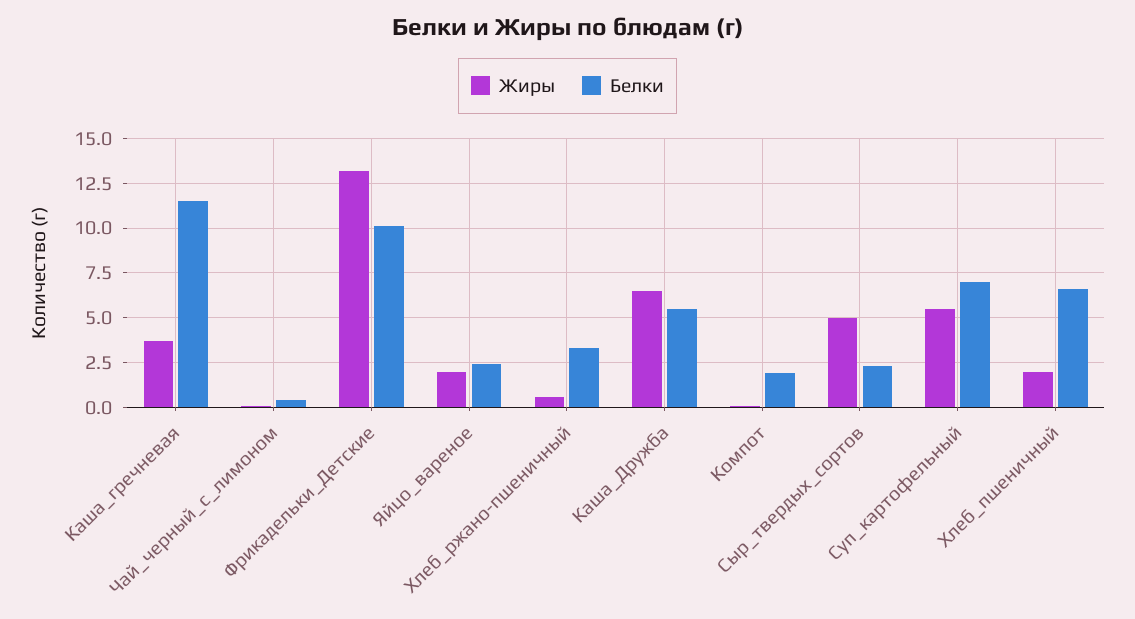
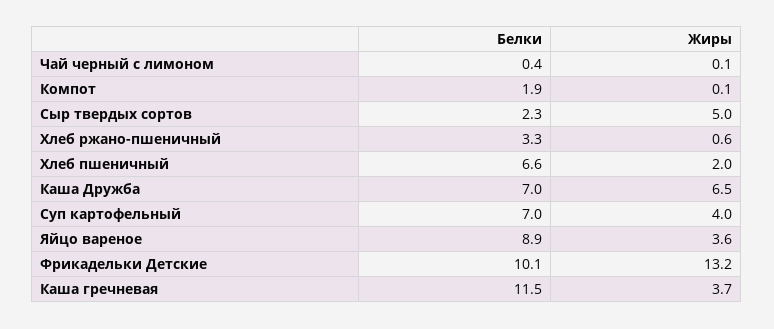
  {
    "Жиры": {
      "Каша_гречневая": 3.7,
      "Чай_черный_с_лимоном": 0.1,
      "Фрикадельки_Детские": 13.2,
-     "Яйцо_вареное": 2,
+     "Яйцо_вареное": 3.6,
      "Хлеб_ржано-пшеничный": 0.6,
      "Каша_Дружба": 6.5,
      "Компот": 0.1,
      "Сыр_твердых_сортов": 5,
-     "Суп_картофельный": 5.5,
+     "Суп_картофельный": 4,
      "Хлеб_пшеничный": 2
    },
    "Белки": {
      "Каша_гречневая": 11.5,
      "Чай_черный_с_лимоном": 0.4,
      "Фрикадельки_Детские": 10.1,
-     "Яйцо_вареное": 2.5,
+     "Яйцо_вареное": 8.9,
      "Хлеб_ржано-пшеничный": 3.3,
-     "Каша_Дружба": 5.5,
+     "Каша_Дружба": 7,
      "Компот": 1.9,
      "Сыр_твердых_сортов": 2.3,
      "Суп_картофельный": 7,
      "Хлеб_пшеничный": 6.6
    }
  }

